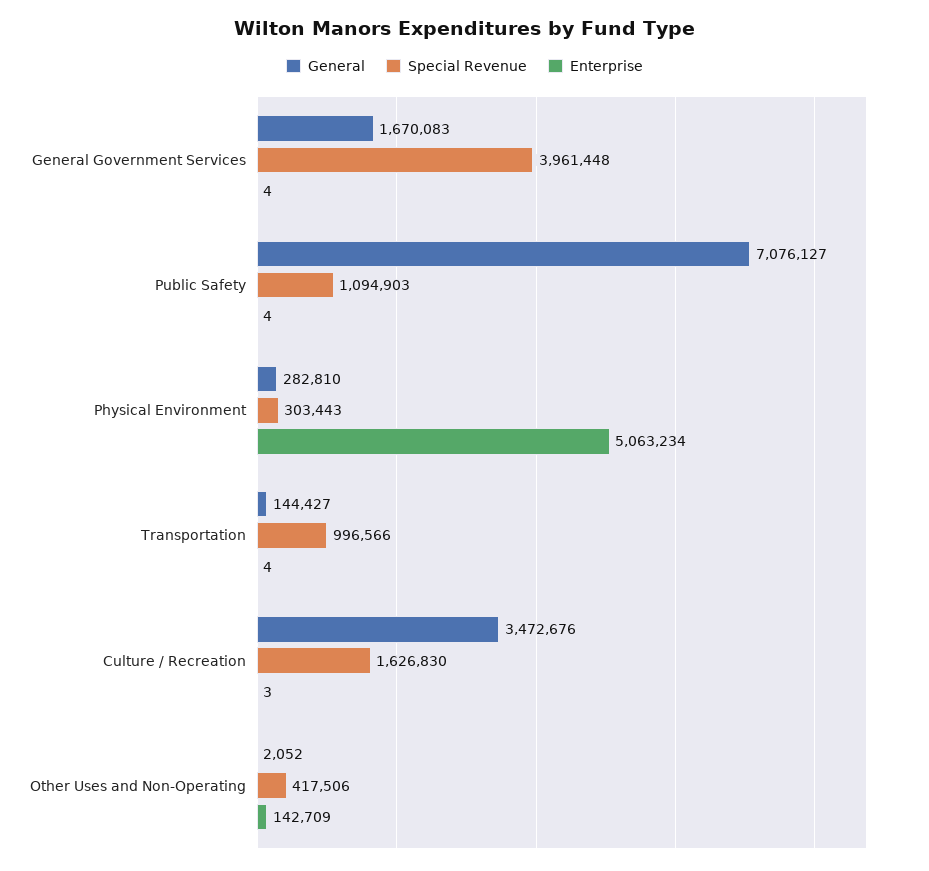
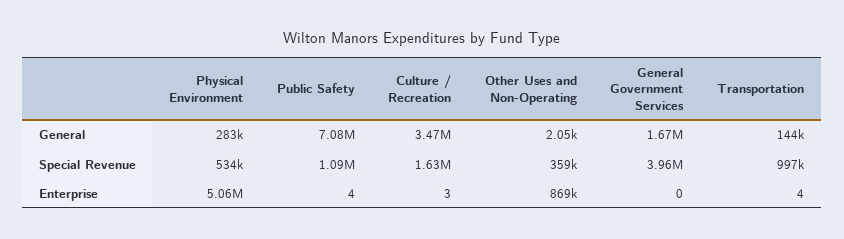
  {
    "General": {
      "General Government Services": 1670083,
      "Public Safety": 7076127,
      "Physical Environment": 282810,
      "Transportation": 144427,
      "Culture / Recreation": 3472676,
      "Other Uses and Non-Operating": 2052
    },
    "Special Revenue": {
      "General Government Services": 3961448,
      "Public Safety": 1094903,
-     "Physical Environment": 303443,
+     "Physical Environment": 534000,
      "Transportation": 996566,
      "Culture / Recreation": 1626830,
-     "Other Uses and Non-Operating": 417506
+     "Other Uses and Non-Operating": 359000
    },
    "Enterprise": {
-     "General Government Services": 4,
+     "General Government Services": 0,
      "Public Safety": 4,
      "Physical Environment": 5063234,
      "Transportation": 4,
      "Culture / Recreation": 3,
-     "Other Uses and Non-Operating": 142709
+     "Other Uses and Non-Operating": 869000
    }
  }

